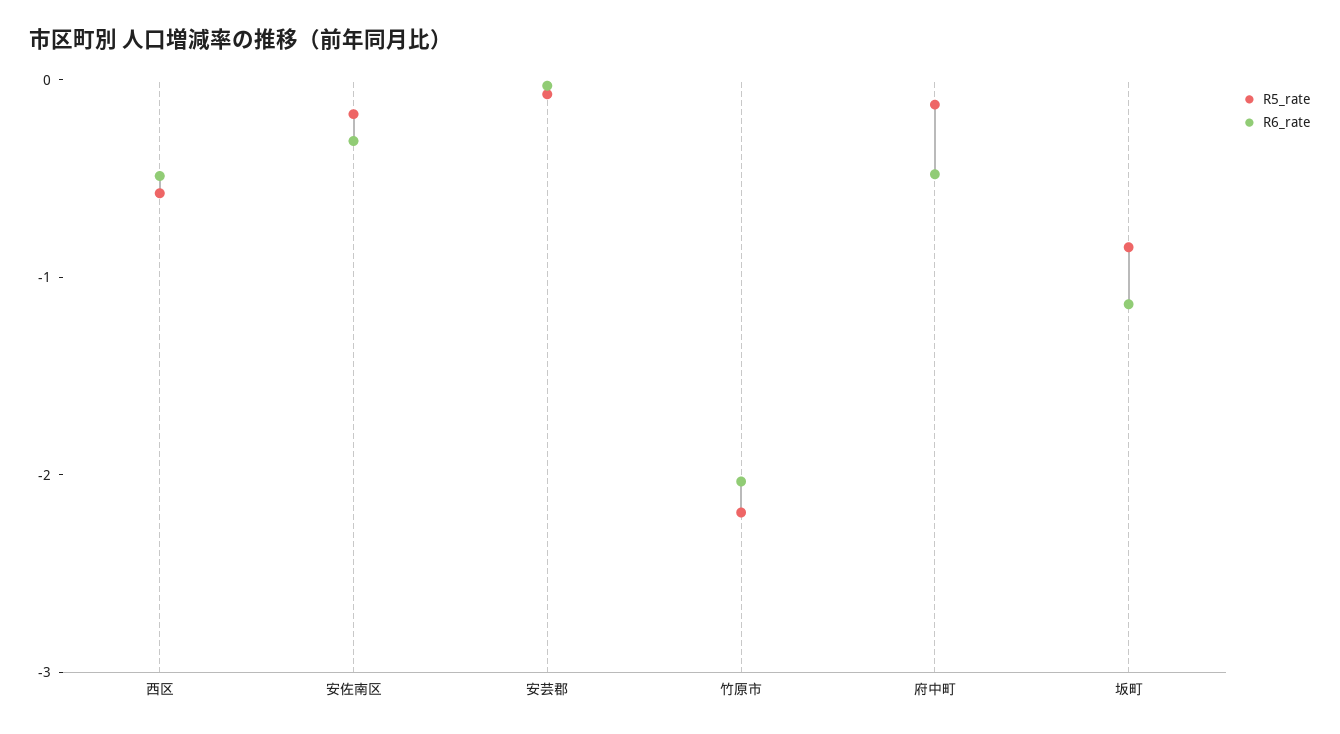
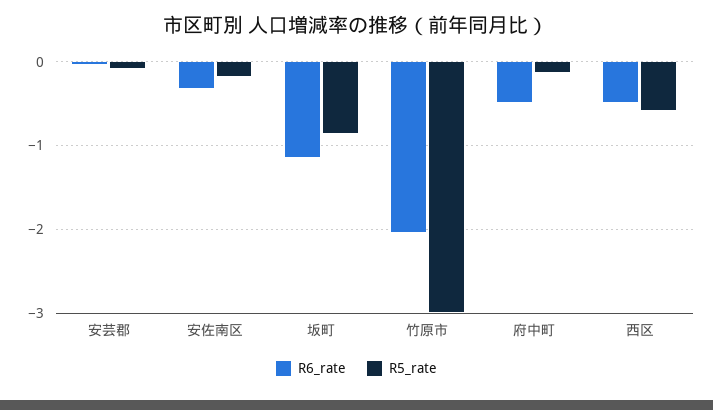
  {
    "R5_rate": {
      "西区": -0.6,
      "安佐南区": -0.2,
      "安芸郡": -0.1,
-     "竹原市": -2.2,
+     "竹原市": -3,
      "府中町": -0.1,
      "坂町": -0.8
    },
    "R6_rate": {
      "西区": -0.5,
      "安佐南区": -0.3,
      "安芸郡": 0,
      "竹原市": -2,
      "府中町": -0.5,
      "坂町": -1.1
    }
  }

